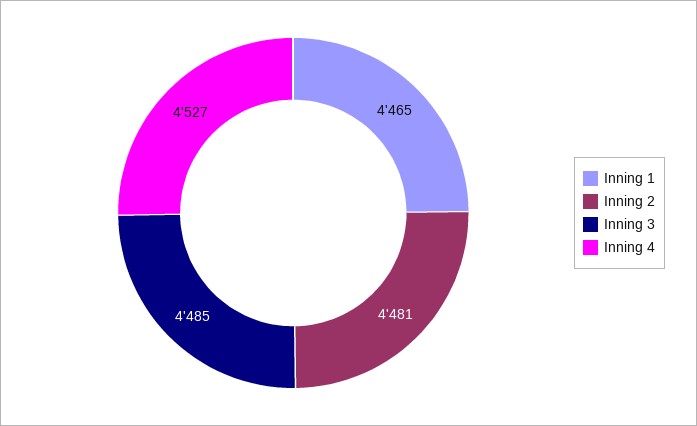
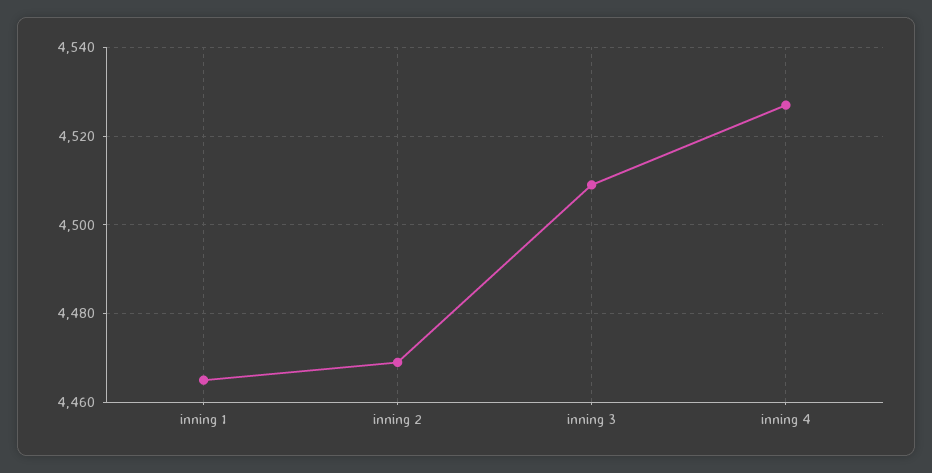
  {
    "Inning 1": 4465,
-   "Inning 2": 4481,
+   "Inning 2": 4470,
-   "Inning 3": 4485,
+   "Inning 3": 4510,
    "Inning 4": 4527
  }

